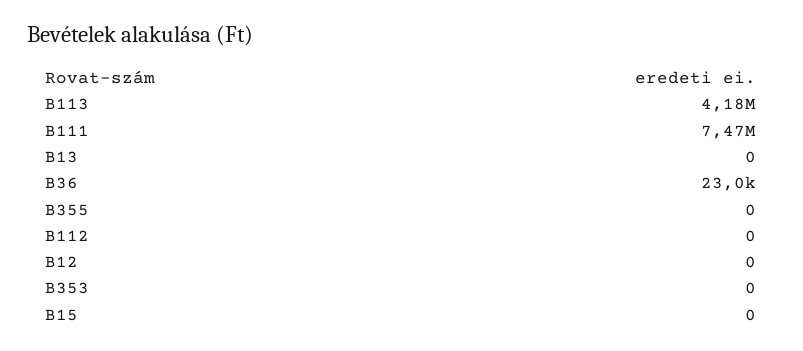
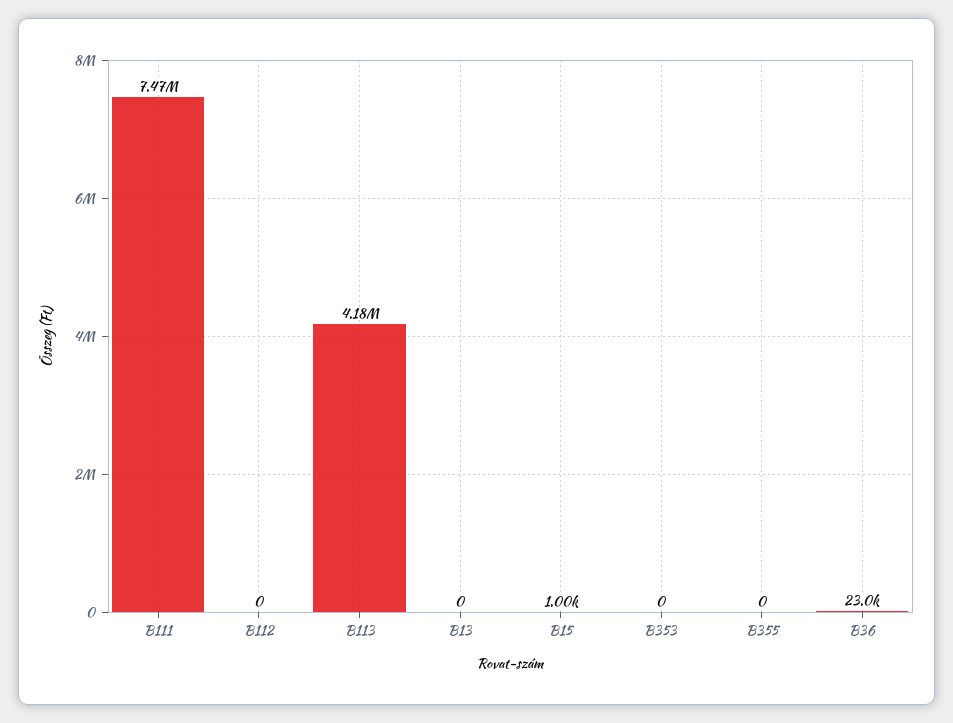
  {
    "B113": 4180000,
    "B111": 7470000,
    "B13": 0,
    "B36": 23000,
    "B355": 0,
    "B112": 0,
-   "B12": 0,
    "B353": 0,
-   "B15": 0
+   "B15": 1000
  }

